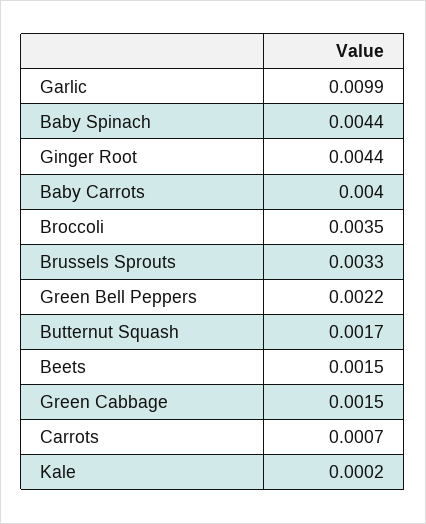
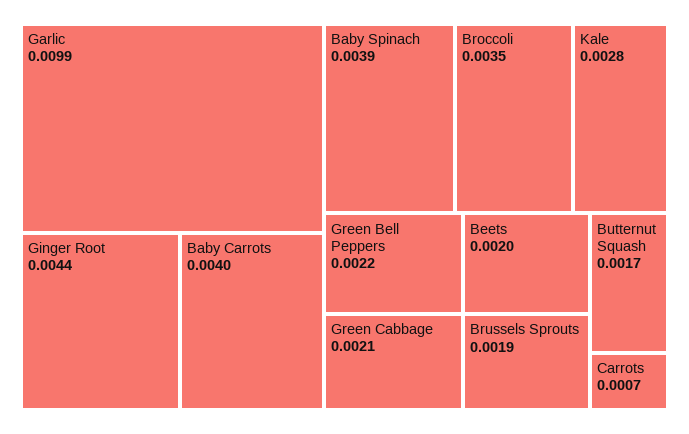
  {
    "Garlic": 0.0099,
-   "Baby Spinach": 0.0044,
+   "Baby Spinach": 0.0039,
    "Ginger Root": 0.0044,
    "Baby Carrots": 0.004,
    "Broccoli": 0.0035,
-   "Brussels Sprouts": 0.0033,
+   "Brussels Sprouts": 0.0019,
    "Green Bell Peppers": 0.0022,
    "Butternut Squash": 0.0017,
-   "Beets": 0.0015,
+   "Beets": 0.002,
-   "Green Cabbage": 0.0015,
+   "Green Cabbage": 0.0021,
    "Carrots": 0.0007,
-   "Kale": 0.0002
+   "Kale": 0.0028
  }

